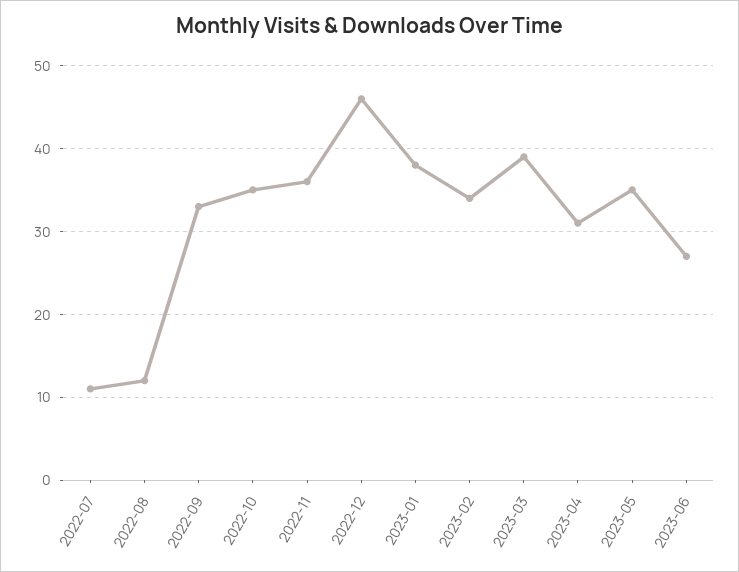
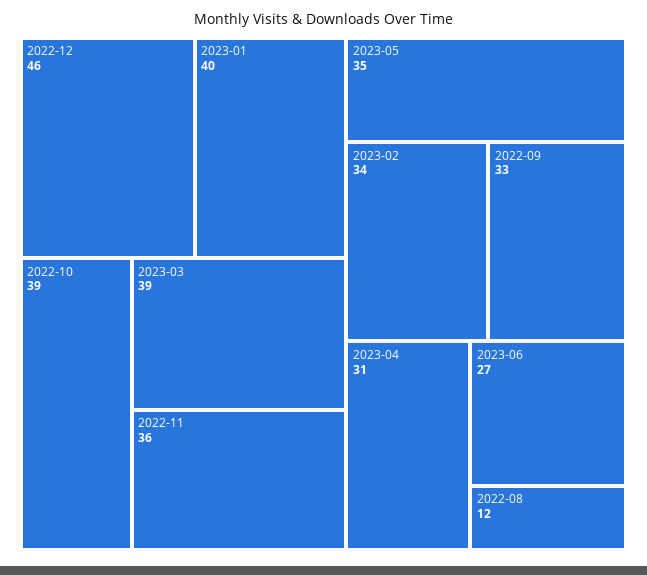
  {
-   "2022-07": 11,
    "2022-08": 12,
    "2022-09": 33,
-   "2022-10": 35,
+   "2022-10": 39,
    "2022-11": 36,
    "2022-12": 46,
-   "2023-01": 38,
+   "2023-01": 40,
    "2023-02": 34,
    "2023-03": 39,
    "2023-04": 31,
    "2023-05": 35,
    "2023-06": 27
  }

